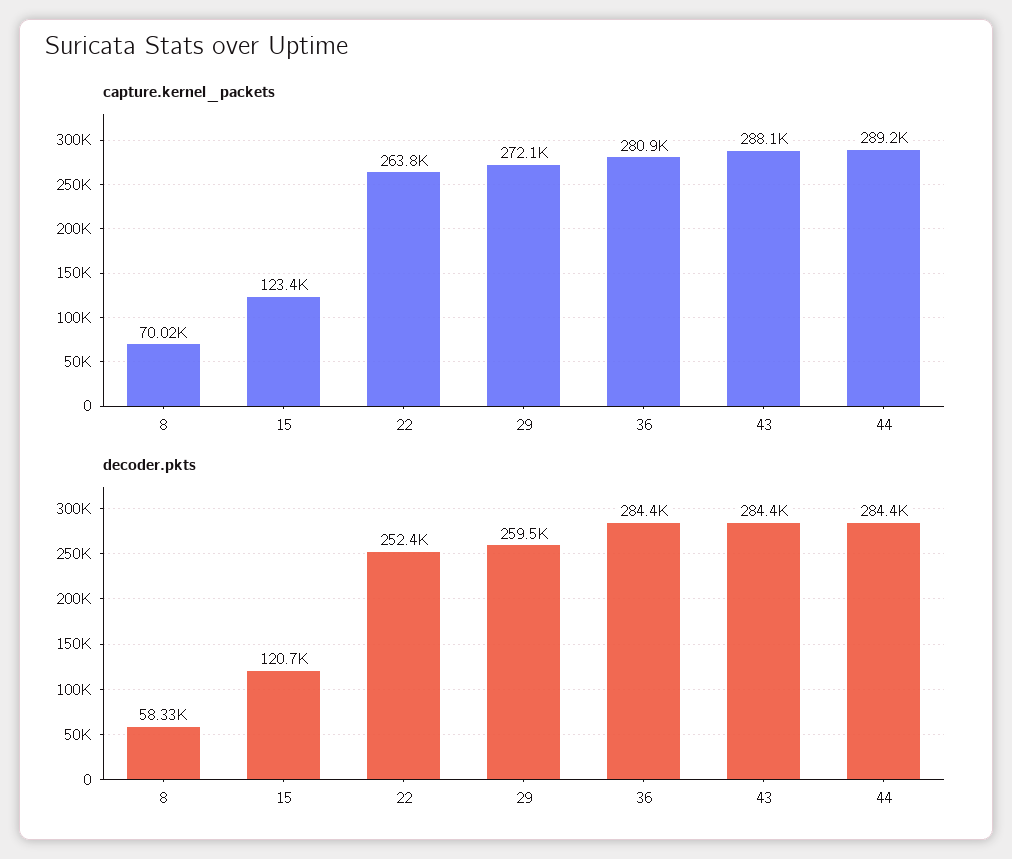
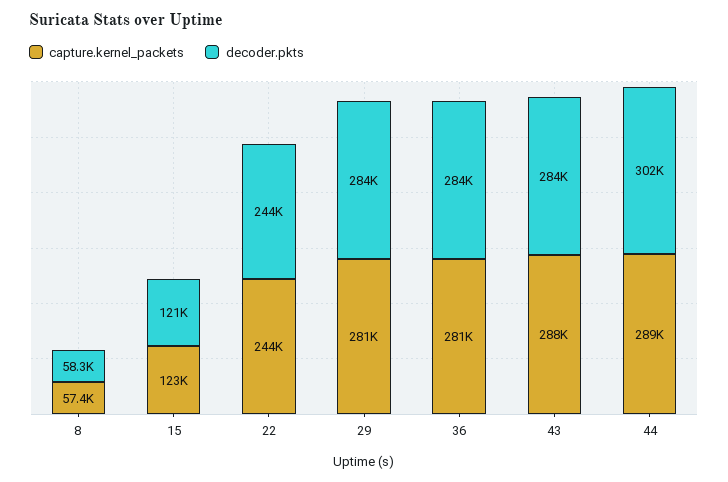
  {
    "capture.kernel_packets": {
-     "8": 70020,
+     "8": 57400,
      "15": 123400,
-     "22": 263800,
+     "22": 244000,
-     "29": 272100,
+     "29": 281000,
      "36": 280900,
      "43": 288100,
      "44": 289200
    },
    "decoder.pkts": {
      "8": 58330,
      "15": 120700,
-     "22": 252400,
+     "22": 244000,
-     "29": 259500,
+     "29": 284000,
      "36": 284400,
      "43": 284400,
-     "44": 284400
+     "44": 302000
    }
  }

